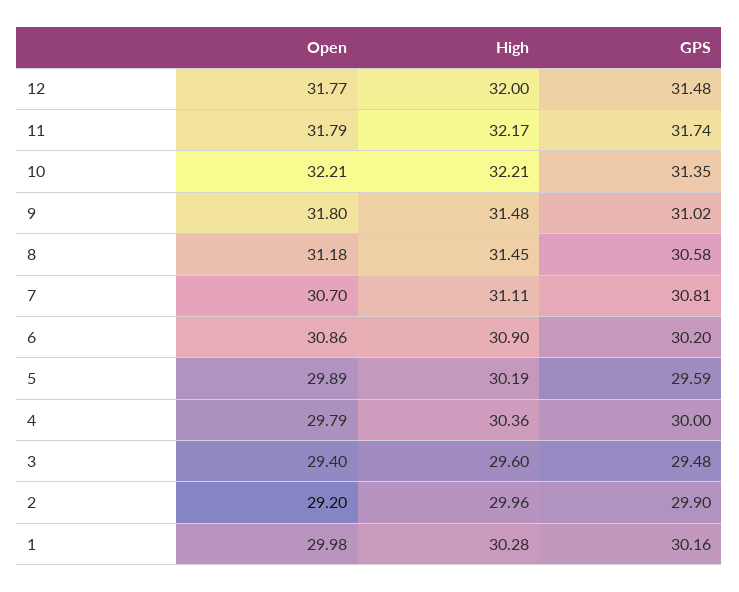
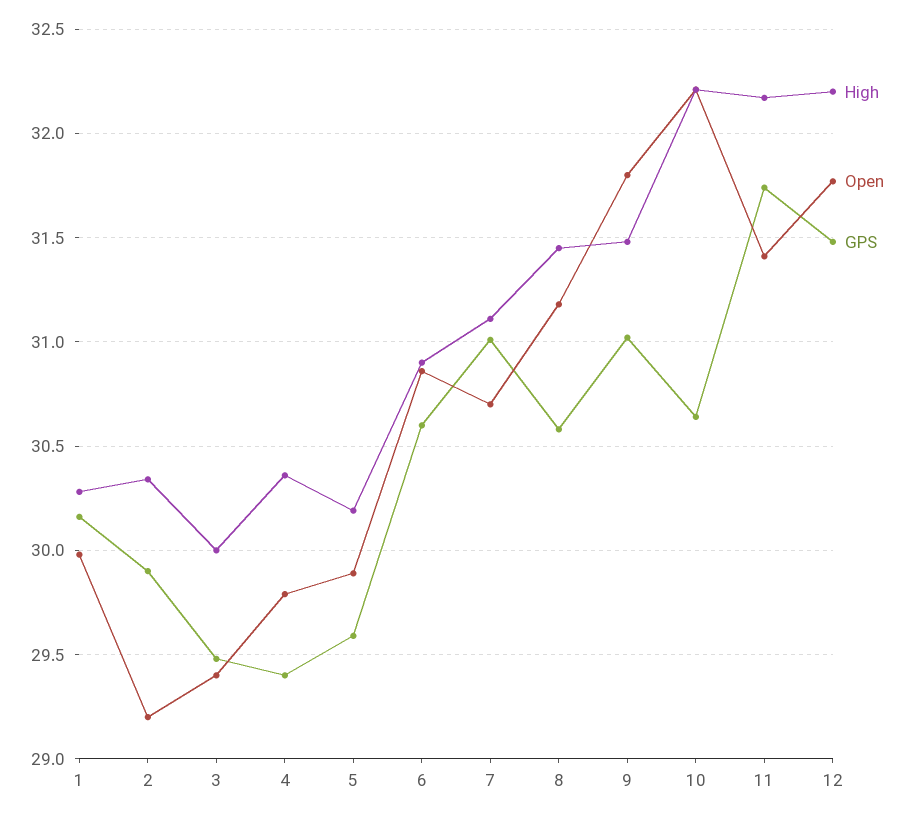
  {
    "Open": {
      "12": 31.77,
-     "11": 31.79,
+     "11": 31.4,
      "10": 32.21,
      "9": 31.8,
      "8": 31.18,
      "7": 30.7,
      "6": 30.86,
      "5": 29.89,
      "4": 29.79,
      "3": 29.4,
      "2": 29.2,
      "1": 29.98
    },
    "High": {
-     "12": 32,
+     "12": 32.2,
      "11": 32.17,
      "10": 32.21,
      "9": 31.48,
      "8": 31.45,
      "7": 31.11,
      "6": 30.9,
      "5": 30.19,
      "4": 30.36,
-     "3": 29.6,
+     "3": 30,
-     "2": 29.96,
+     "2": 30.35,
      "1": 30.28
    },
    "GPS": {
      "12": 31.48,
      "11": 31.74,
-     "10": 31.35,
+     "10": 30.65,
      "9": 31.02,
      "8": 30.58,
-     "7": 30.81,
+     "7": 31,
-     "6": 30.2,
+     "6": 30.6,
      "5": 29.59,
-     "4": 30,
+     "4": 29.4,
      "3": 29.48,
      "2": 29.9,
      "1": 30.16
    }
  }

